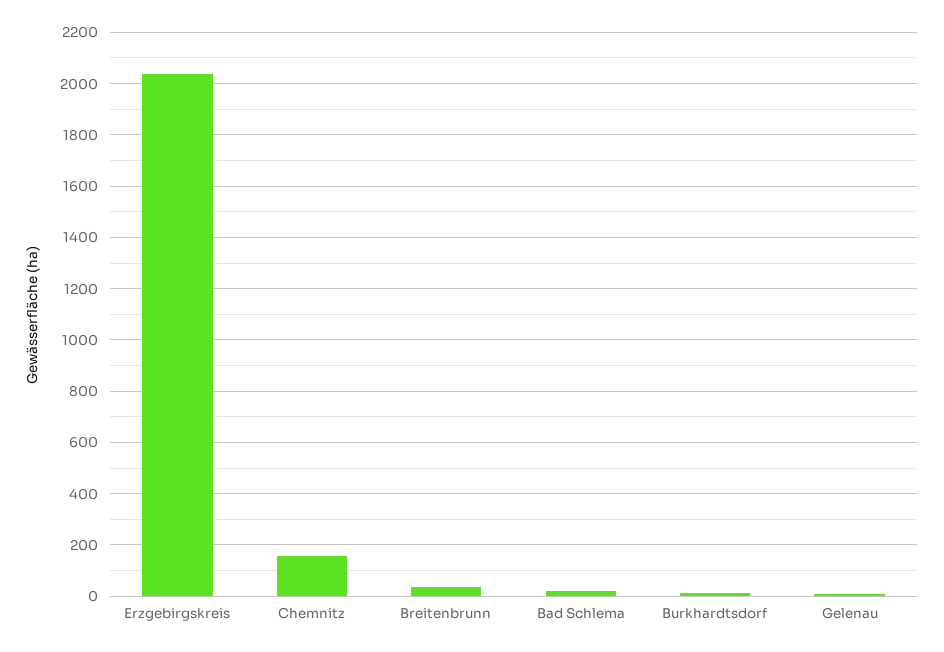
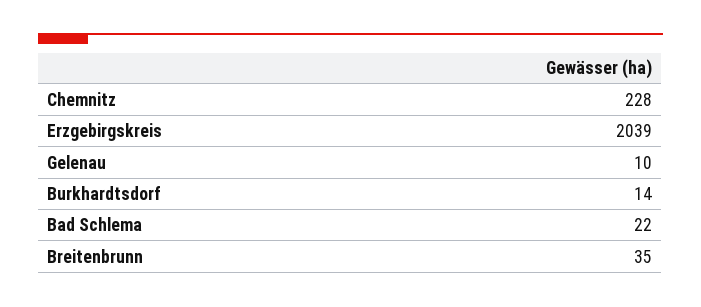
  {
    "Erzgebirgskreis": 2039,
-   "Chemnitz": 150,
+   "Chemnitz": 228,
    "Breitenbrunn": 35,
    "Bad Schlema": 22,
    "Burkhardtsdorf": 14,
    "Gelenau": 10
  }

